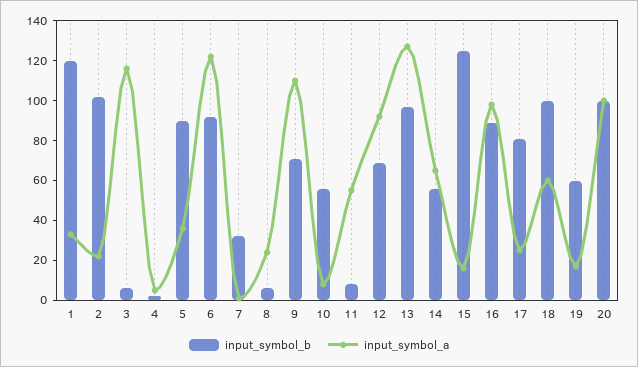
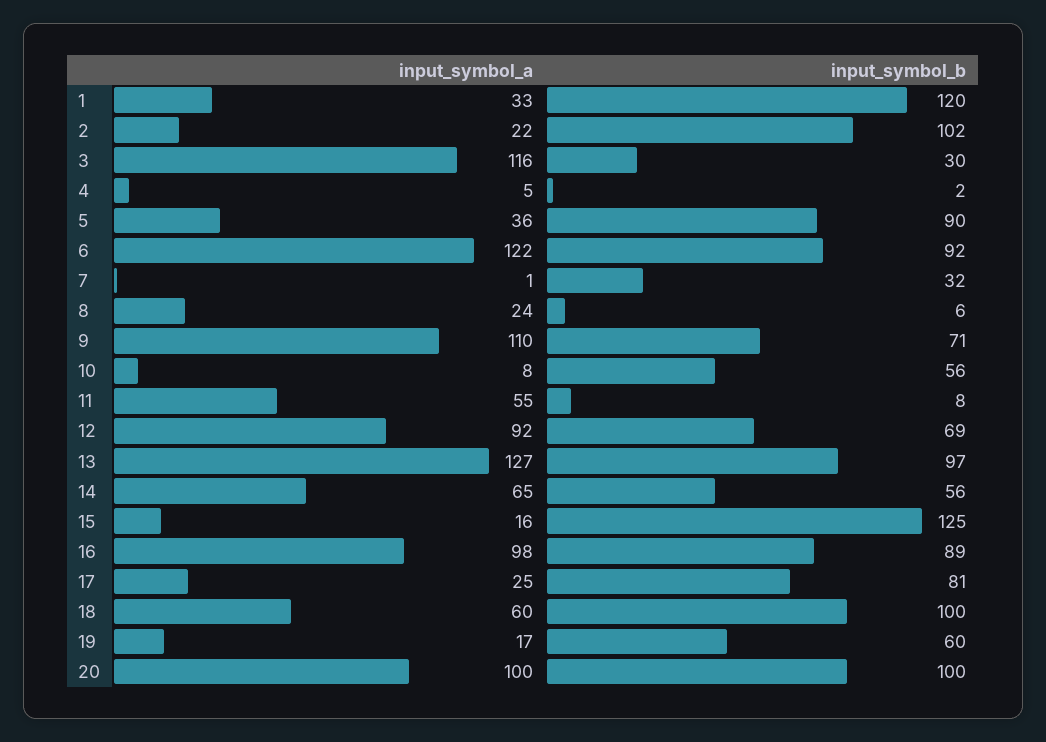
  {
    "input_symbol_b": {
      "1": 120,
      "2": 102,
-     "3": 5,
+     "3": 30,
      "4": 2,
      "5": 90,
      "6": 92,
      "7": 32,
      "8": 6,
      "9": 71,
      "10": 56,
      "11": 8,
      "12": 69,
      "13": 97,
      "14": 56,
      "15": 125,
      "16": 89,
      "17": 81,
      "18": 100,
      "19": 60,
      "20": 100
    },
    "input_symbol_a": {
      "1": 33,
      "2": 22,
      "3": 116,
      "4": 5,
      "5": 36,
      "6": 122,
      "7": 1,
      "8": 24,
      "9": 110,
      "10": 8,
      "11": 55,
      "12": 92,
      "13": 127,
      "14": 65,
      "15": 16,
      "16": 98,
      "17": 25,
      "18": 60,
      "19": 17,
      "20": 100
    }
  }

